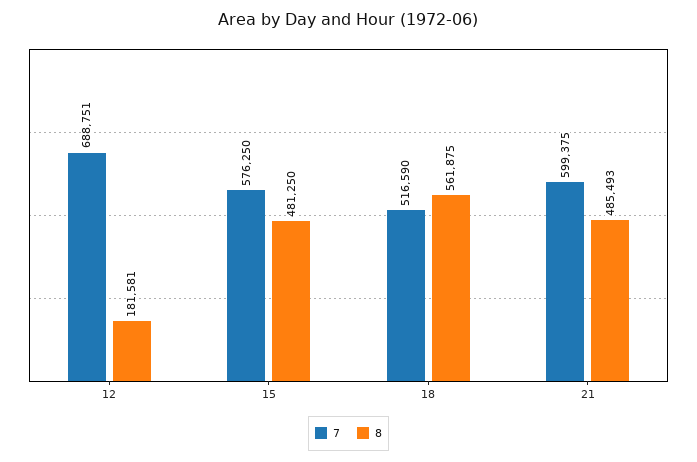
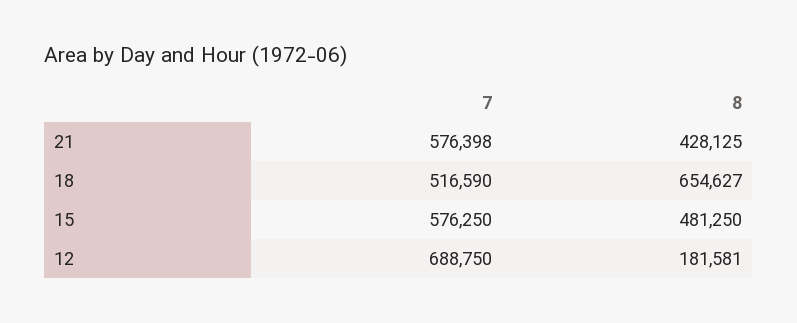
  {
    "7": {
-     "12": 688751,
+     "12": 688750,
      "15": 576250,
      "18": 516590,
-     "21": 599375
+     "21": 576398
    },
    "8": {
      "12": 181581,
      "15": 481250,
-     "18": 561875,
+     "18": 654627,
-     "21": 485493
+     "21": 428125
    }
  }

